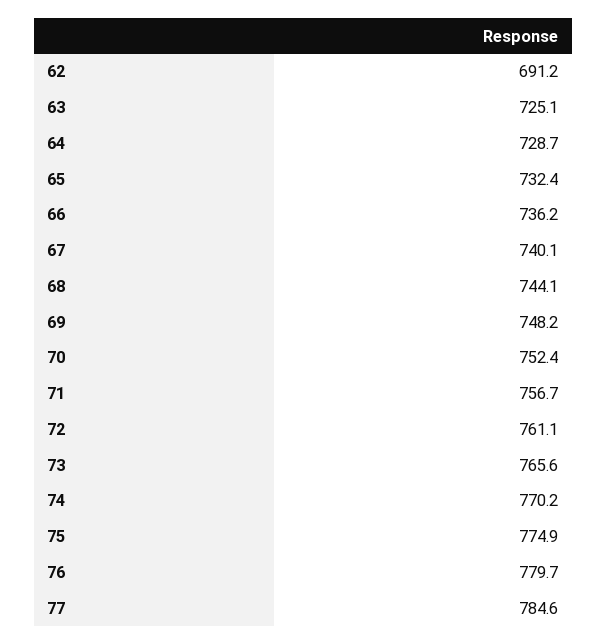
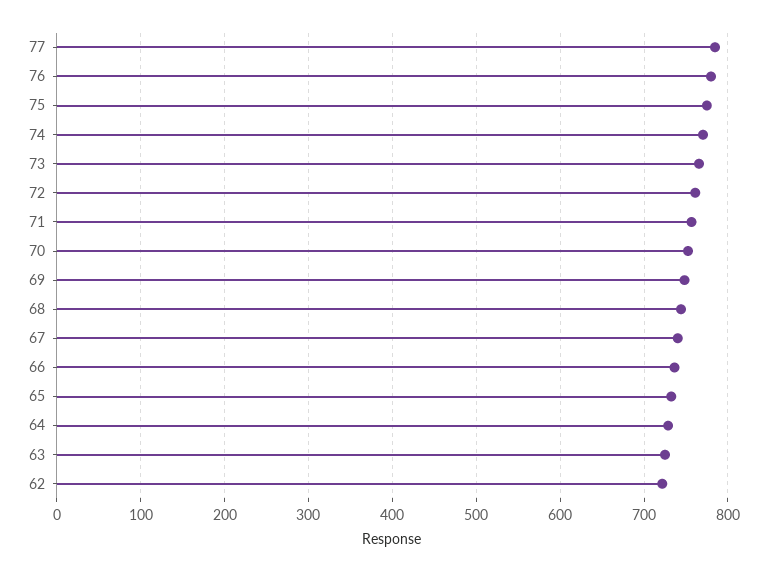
  {
-   "62": 691.2,
+   "62": 720,
    "63": 725.1,
    "64": 728.7,
    "65": 732.4,
    "66": 736.2,
    "67": 740.1,
    "68": 744.1,
    "69": 748.2,
    "70": 752.4,
    "71": 756.7,
    "72": 761.1,
    "73": 765.6,
    "74": 770.2,
    "75": 774.9,
    "76": 779.7,
    "77": 784.6
  }

